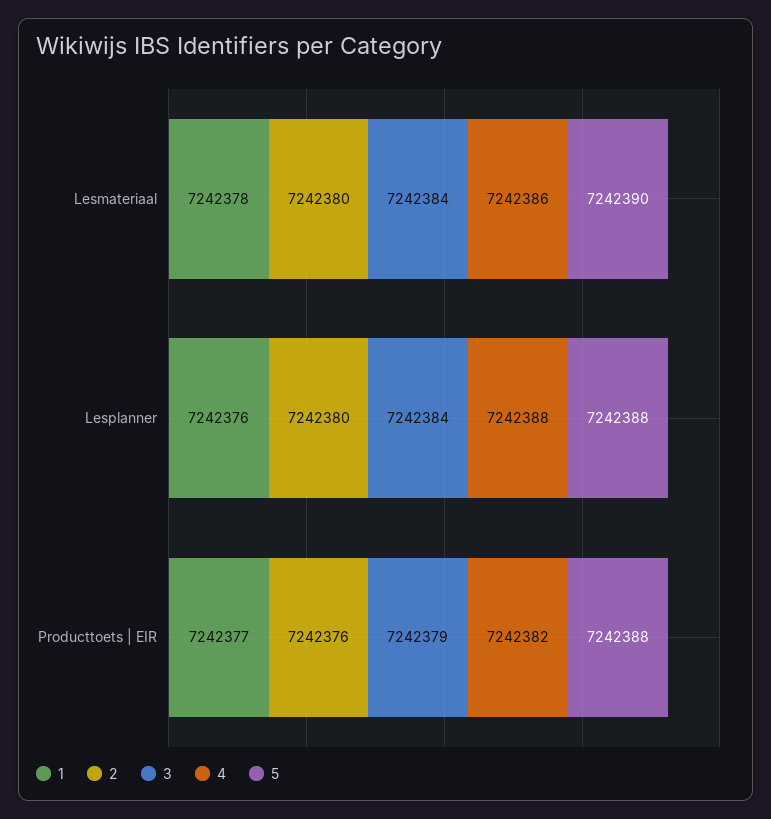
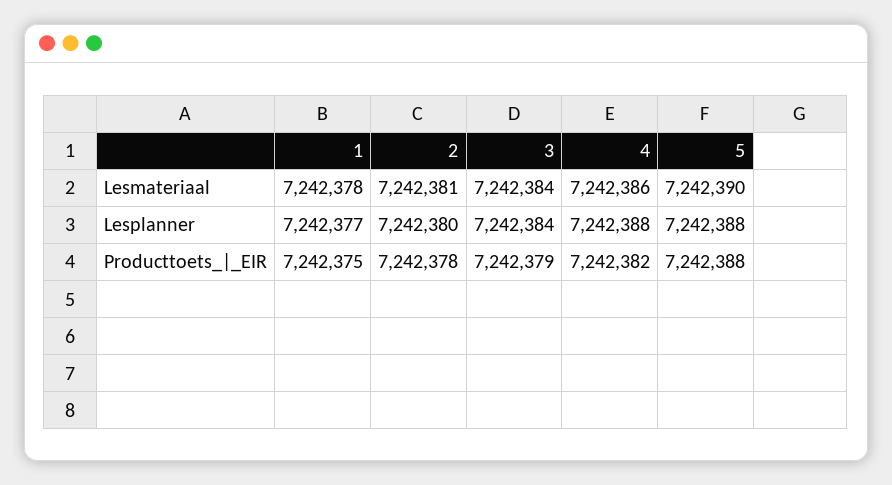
  {
    "1": {
      "Lesmateriaal": 7242378,
-     "Lesplanner": 7242376,
+     "Lesplanner": 7242377,
-     "Producttoets | EIR": 7242377
+     "Producttoets | EIR": 7242375
    },
    "2": {
-     "Lesmateriaal": 7242380,
+     "Lesmateriaal": 7242381,
      "Lesplanner": 7242380,
-     "Producttoets | EIR": 7242376
+     "Producttoets | EIR": 7242378
    },
    "3": {
      "Lesmateriaal": 7242384,
      "Lesplanner": 7242384,
      "Producttoets | EIR": 7242379
    },
    "4": {
      "Lesmateriaal": 7242386,
      "Lesplanner": 7242388,
      "Producttoets | EIR": 7242382
    },
    "5": {
      "Lesmateriaal": 7242390,
      "Lesplanner": 7242388,
      "Producttoets | EIR": 7242388
    }
  }

